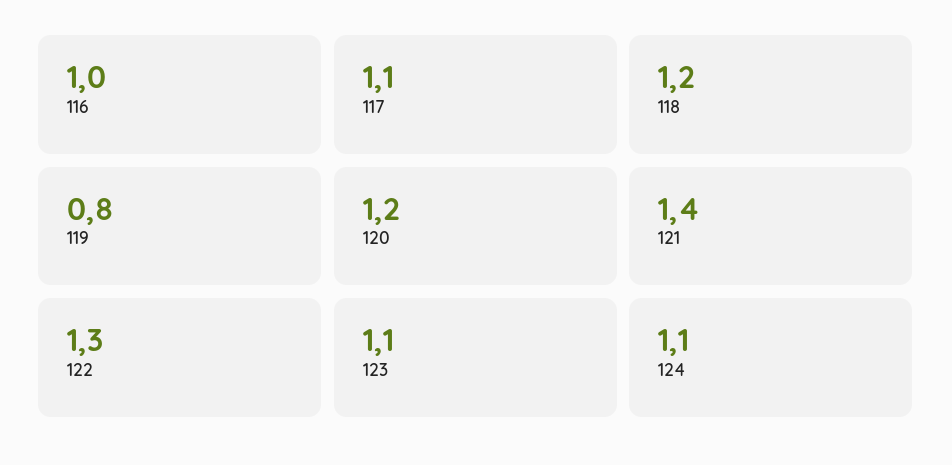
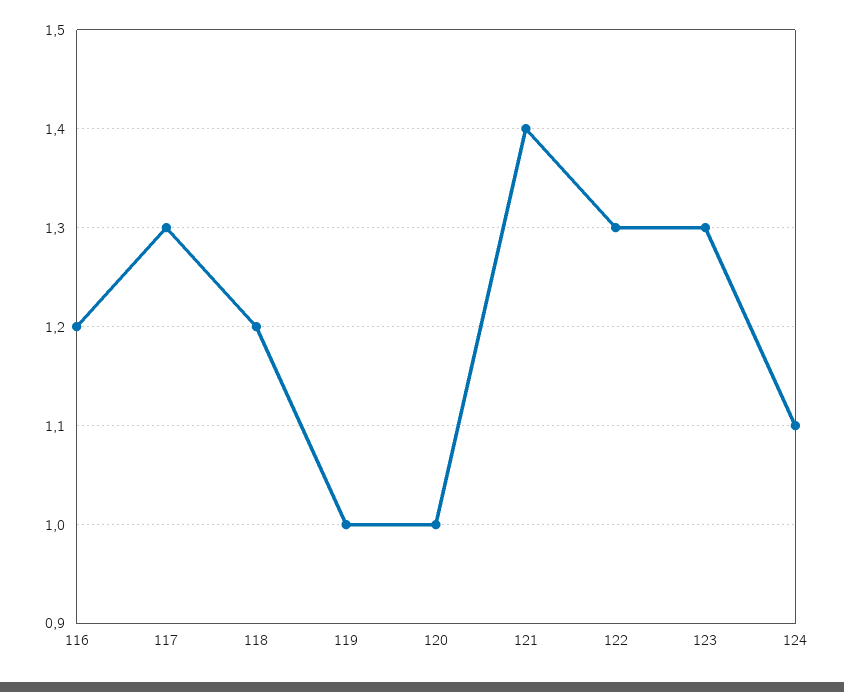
  {
-   "116": 1,
+   "116": 1.2,
-   "117": 1.1,
+   "117": 1.3,
    "118": 1.2,
-   "119": 0.8,
+   "119": 1,
-   "120": 1.2,
+   "120": 1,
    "121": 1.4,
    "122": 1.3,
-   "123": 1.1,
+   "123": 1.3,
    "124": 1.1
  }

